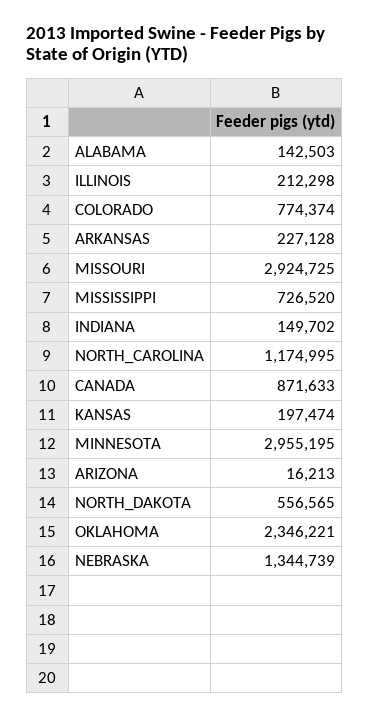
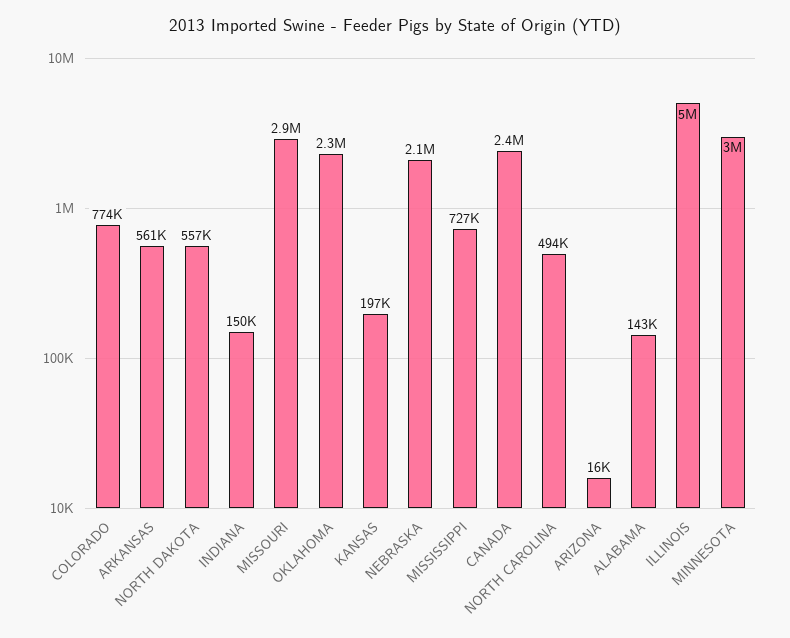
  {
    "ALABAMA": 142503,
-   "ILLINOIS": 212298,
+   "ILLINOIS": 5000000,
    "COLORADO": 774374,
-   "ARKANSAS": 227128,
+   "ARKANSAS": 561000,
    "MISSOURI": 2924725,
    "MISSISSIPPI": 726520,
    "INDIANA": 149702,
-   "NORTH_CAROLINA": 1174995,
+   "NORTH_CAROLINA": 494000,
-   "CANADA": 871633,
+   "CANADA": 2400000,
    "KANSAS": 197474,
    "MINNESOTA": 2955195,
    "ARIZONA": 16213,
    "NORTH_DAKOTA": 556565,
    "OKLAHOMA": 2346221,
-   "NEBRASKA": 1344739
+   "NEBRASKA": 2100000
  }

